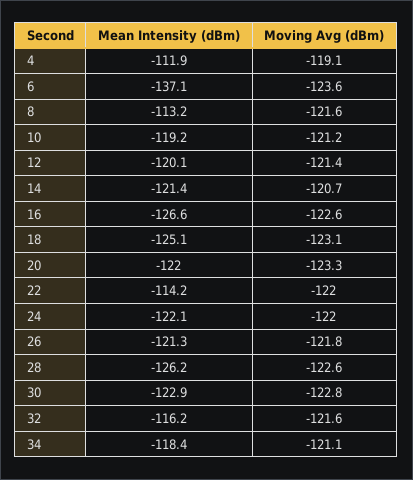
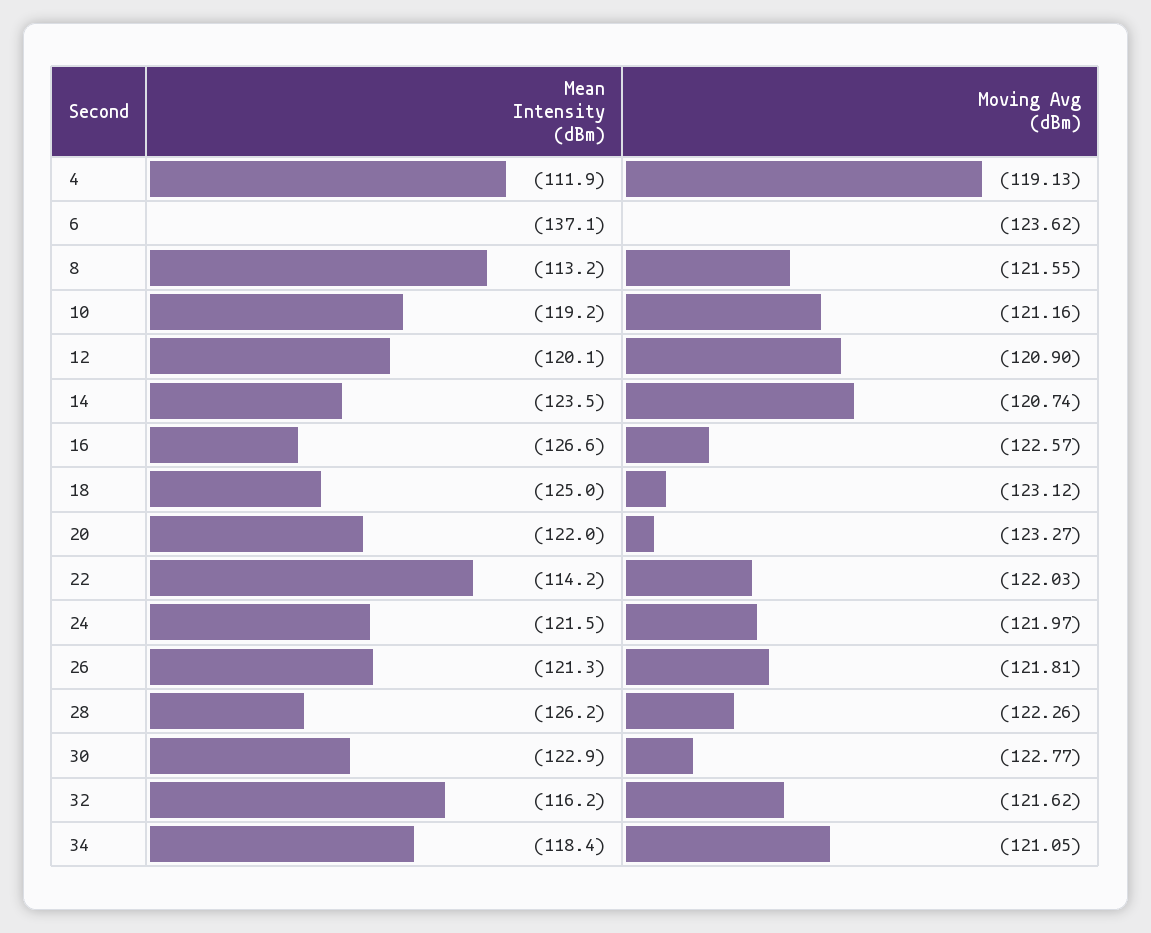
  {
    "Mean Intensity (dBm)": {
      "4": -111.9,
      "6": -137.1,
      "8": -113.2,
      "10": -119.2,
      "12": -120.1,
-     "14": -121.4,
+     "14": -123.5,
      "16": -126.6,
-     "18": -125.1,
+     "18": -125,
      "20": -122,
      "22": -114.2,
-     "24": -122.1,
+     "24": -121.5,
      "26": -121.3,
      "28": -126.2,
      "30": -122.9,
      "32": -116.2,
      "34": -118.4
    },
    "Moving Avg (dBm)": {
      "4": -119.13,
      "6": -123.62,
      "8": -121.55,
      "10": -121.16,
-     "12": -121.4,
+     "12": -120.9,
      "14": -120.74,
      "16": -122.57,
      "18": -123.12,
      "20": -123.27,
      "22": -122.03,
      "24": -121.97,
      "26": -121.81,
-     "28": -122.6,
+     "28": -122.26,
      "30": -122.77,
      "32": -121.62,
      "34": -121.05
    }
  }

